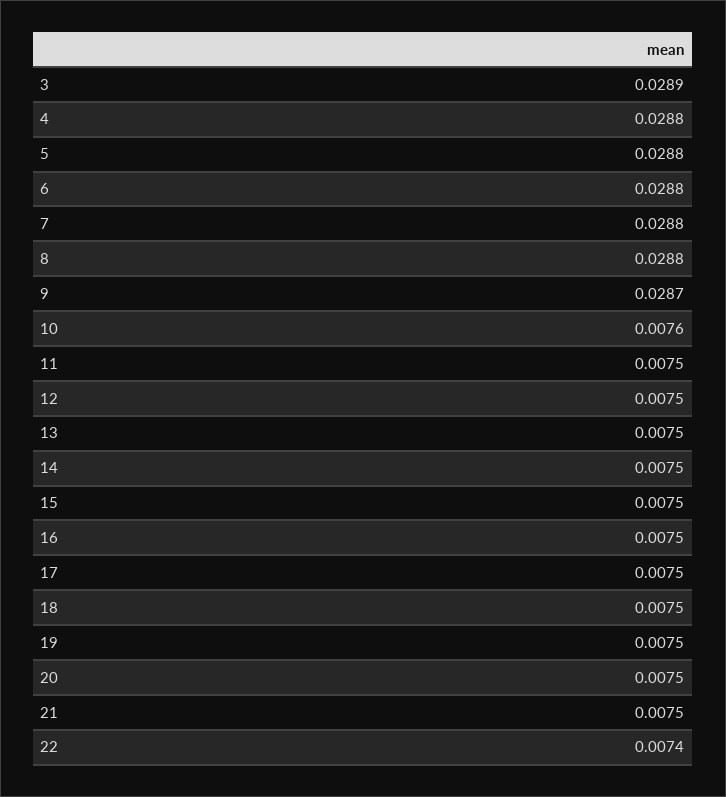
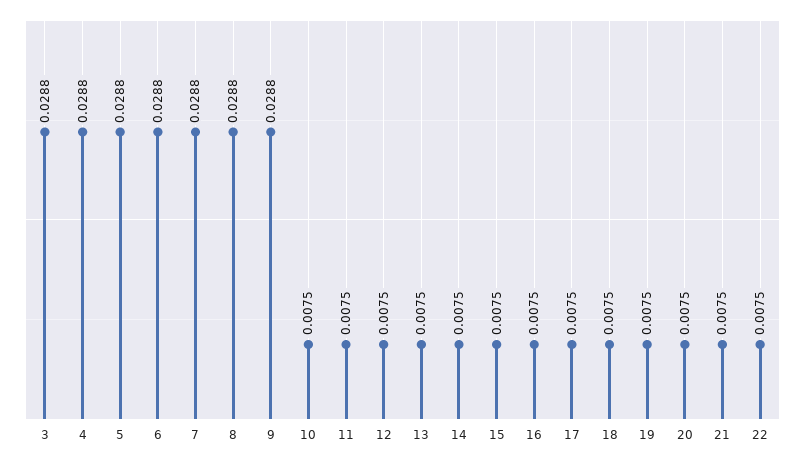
  {
-   "3": 0.0289,
+   "3": 0.0288,
    "4": 0.0288,
    "5": 0.0288,
    "6": 0.0288,
    "7": 0.0288,
    "8": 0.0288,
-   "9": 0.0287,
+   "9": 0.0288,
-   "10": 0.0076,
+   "10": 0.0075,
    "11": 0.0075,
    "12": 0.0075,
    "13": 0.0075,
    "14": 0.0075,
    "15": 0.0075,
    "16": 0.0075,
    "17": 0.0075,
    "18": 0.0075,
    "19": 0.0075,
    "20": 0.0075,
    "21": 0.0075,
-   "22": 0.0074
+   "22": 0.0075
  }

